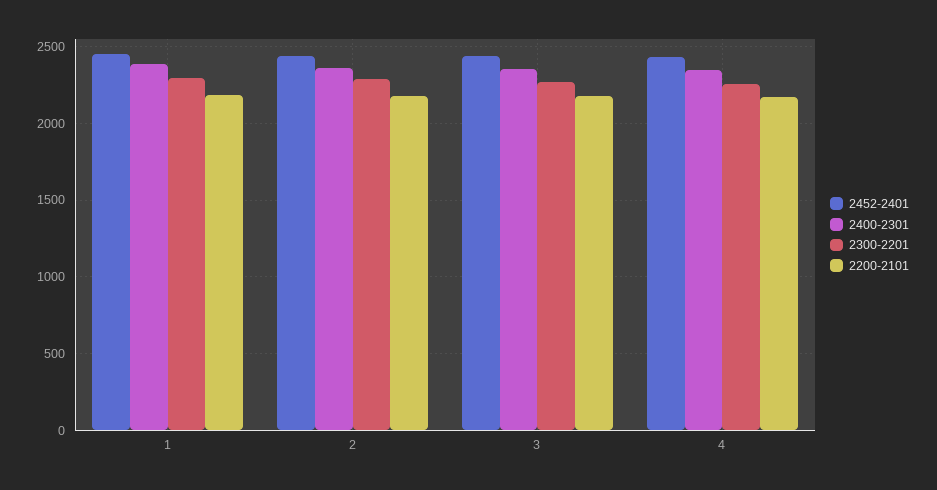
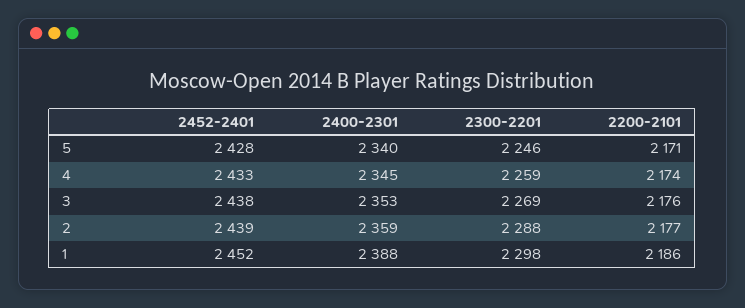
  {
    "2452-2401": {
      "1": 2452,
      "2": 2439,
      "3": 2438,
-     "4": 2433
+     "4": 2433,
+     "5": 2428
    },
    "2400-2301": {
      "1": 2388,
      "2": 2359,
      "3": 2353,
-     "4": 2345
+     "4": 2345,
+     "5": 2340
    },
    "2300-2201": {
      "1": 2298,
      "2": 2288,
      "3": 2269,
-     "4": 2259
+     "4": 2259,
+     "5": 2246
    },
    "2200-2101": {
      "1": 2186,
      "2": 2177,
      "3": 2176,
-     "4": 2174
+     "4": 2174,
+     "5": 2171
    }
  }

